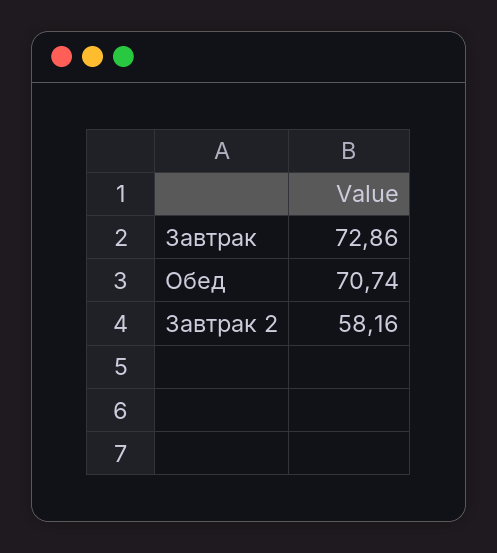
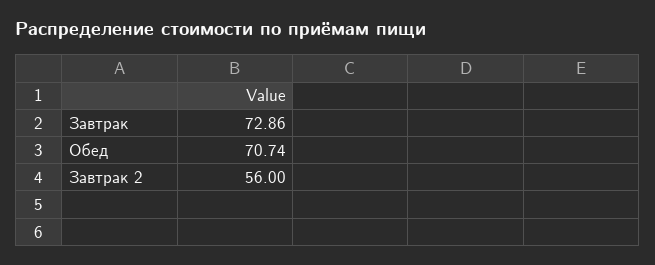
  {
    "Завтрак": 72.86,
    "Обед": 70.74,
-   "Завтрак 2": 58.16
+   "Завтрак 2": 56
  }

